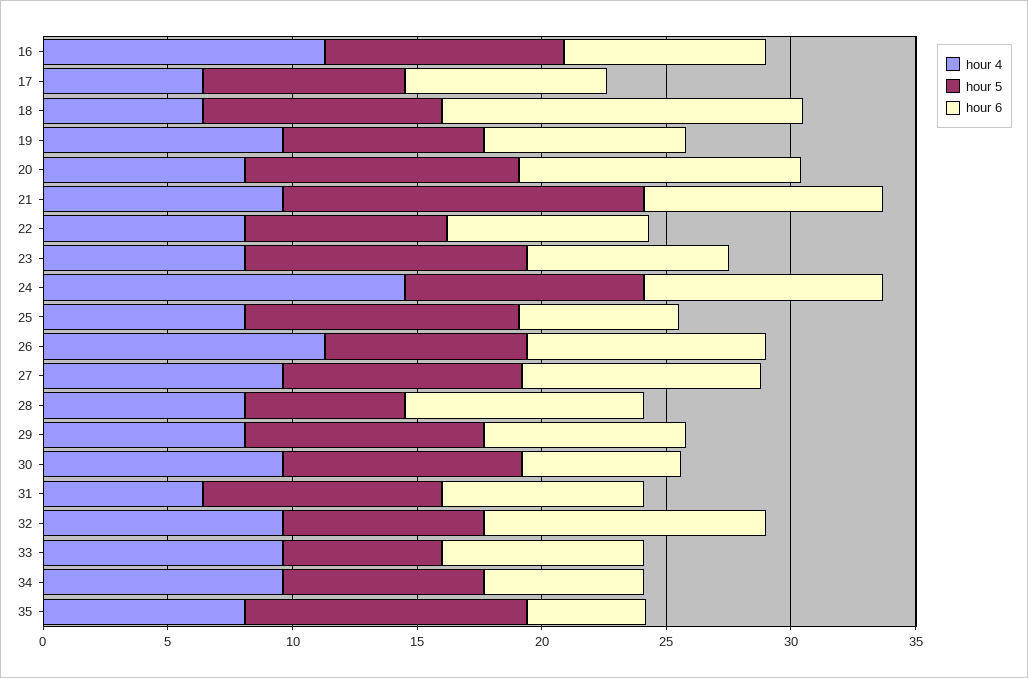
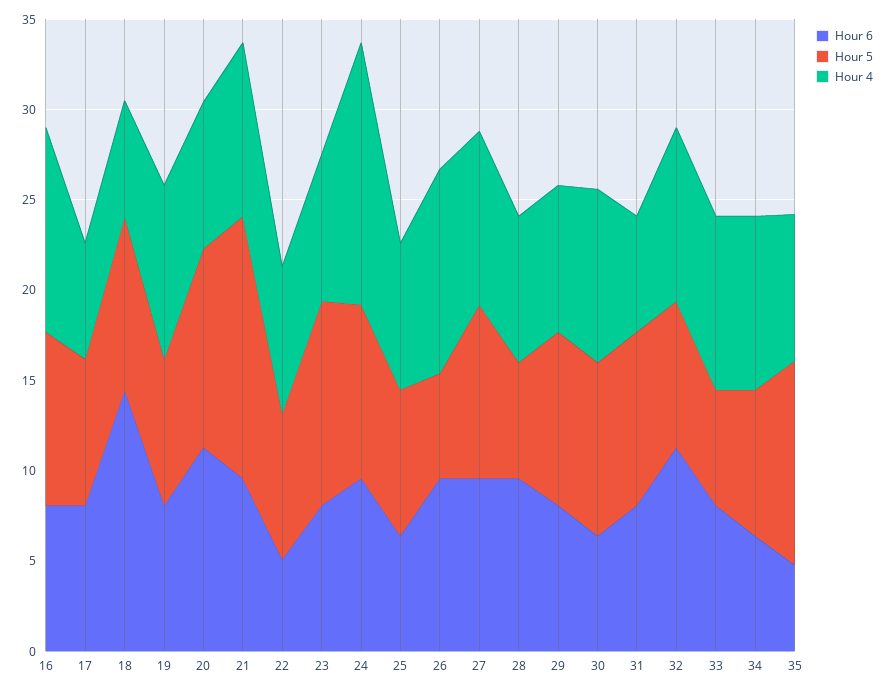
  {
    "hour 4": {
      "16": 11,
      "17": 6,
      "18": 6,
      "19": 10,
      "20": 8,
      "21": 10,
      "22": 8,
      "23": 8,
      "24": 15,
      "25": 8,
      "26": 11,
      "27": 10,
      "28": 8,
      "29": 8,
      "30": 10,
      "31": 6,
      "32": 10,
      "33": 10,
      "34": 10,
      "35": 8
    },
    "hour 5": {
      "16": 10,
      "17": 8,
      "18": 10,
      "19": 8,
      "20": 11,
      "21": 15,
      "22": 8,
      "23": 11,
      "24": 10,
-     "25": 11,
+     "25": 8,
-     "26": 8,
+     "26": 6,
      "27": 10,
      "28": 6,
      "29": 10,
      "30": 10,
      "31": 10,
      "32": 8,
      "33": 6,
      "34": 8,
      "35": 11
    },
    "hour 6": {
      "16": 8,
      "17": 8,
      "18": 15,
      "19": 8,
      "20": 11,
      "21": 10,
-     "22": 8,
+     "22": 5,
      "23": 8,
      "24": 10,
      "25": 6,
      "26": 10,
      "27": 10,
      "28": 10,
      "29": 8,
      "30": 6,
      "31": 8,
      "32": 11,
      "33": 8,
      "34": 6,
      "35": 5
    }
  }

